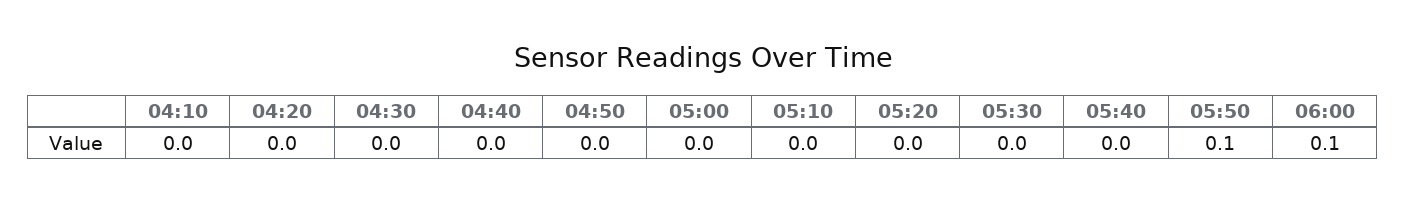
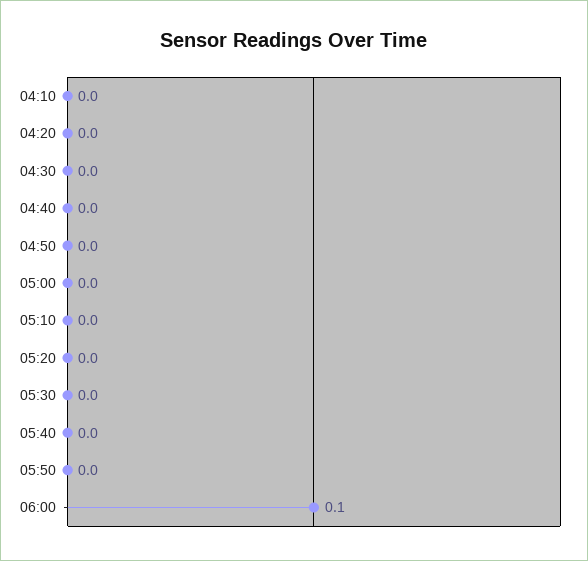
  {
    "04:10": 0,
    "04:20": 0,
    "04:30": 0,
    "04:40": 0,
    "04:50": 0,
    "05:00": 0,
    "05:10": 0,
    "05:20": 0,
    "05:30": 0,
    "05:40": 0,
-   "05:50": 0.1,
+   "05:50": 0,
    "06:00": 0.1
  }

